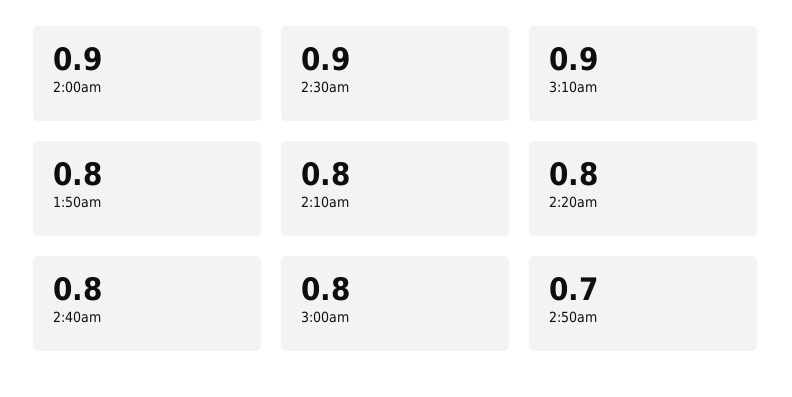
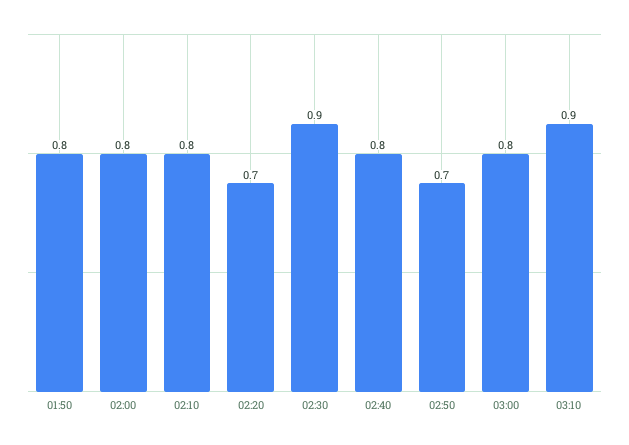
  {
-   "2:00am": 0.9,
+   "2:00am": 0.8,
    "2:30am": 0.9,
    "3:10am": 0.9,
    "1:50am": 0.8,
    "2:10am": 0.8,
-   "2:20am": 0.8,
+   "2:20am": 0.7,
    "2:40am": 0.8,
    "3:00am": 0.8,
    "2:50am": 0.7
  }

